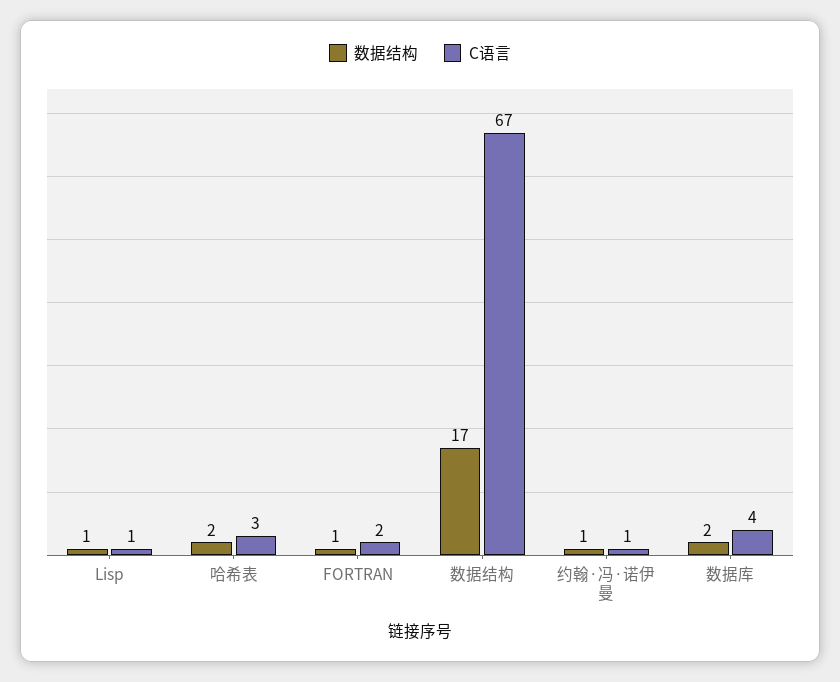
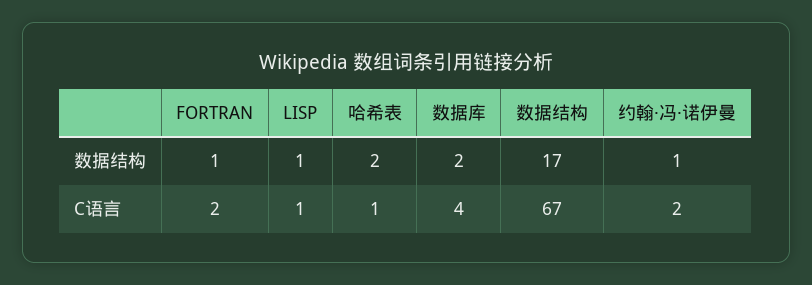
  {
    "数据结构": {
      "Lisp": 1,
      "哈希表": 2,
      "FORTRAN": 1,
      "数据结构": 17,
      "约翰·冯·诺伊曼": 1,
      "数据库": 2
    },
    "C语言": {
      "Lisp": 1,
-     "哈希表": 3,
+     "哈希表": 1,
      "FORTRAN": 2,
      "数据结构": 67,
-     "约翰·冯·诺伊曼": 1,
+     "约翰·冯·诺伊曼": 2,
      "数据库": 4
    }
  }

